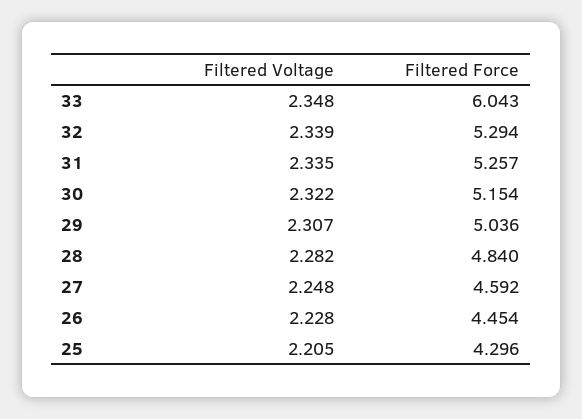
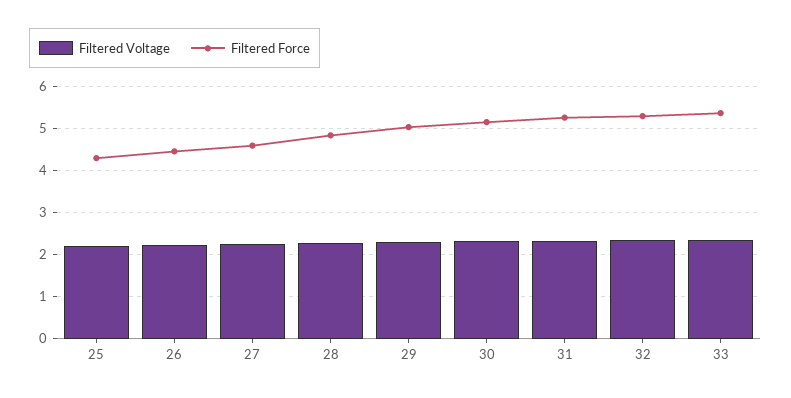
  {
    "Filtered Voltage": {
      "33": 2.348,
      "32": 2.339,
      "31": 2.335,
      "30": 2.322,
      "29": 2.307,
      "28": 2.282,
      "27": 2.248,
      "26": 2.228,
      "25": 2.205
    },
    "Filtered Force": {
-     "33": 6.043,
+     "33": 5.4,
      "32": 5.294,
      "31": 5.257,
      "30": 5.154,
      "29": 5.036,
      "28": 4.84,
      "27": 4.592,
      "26": 4.454,
      "25": 4.296
    }
  }

